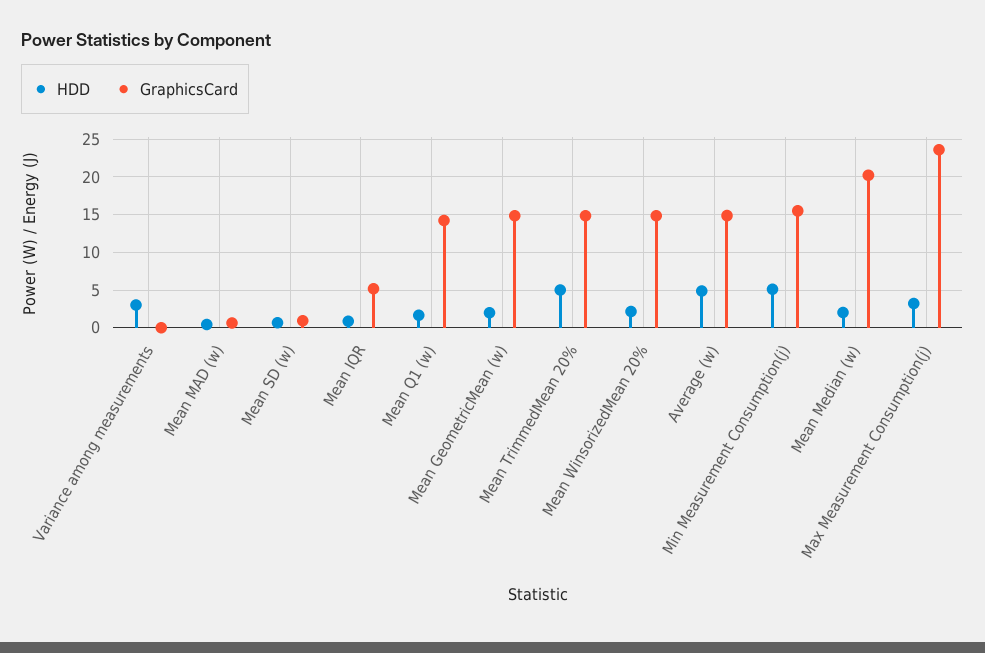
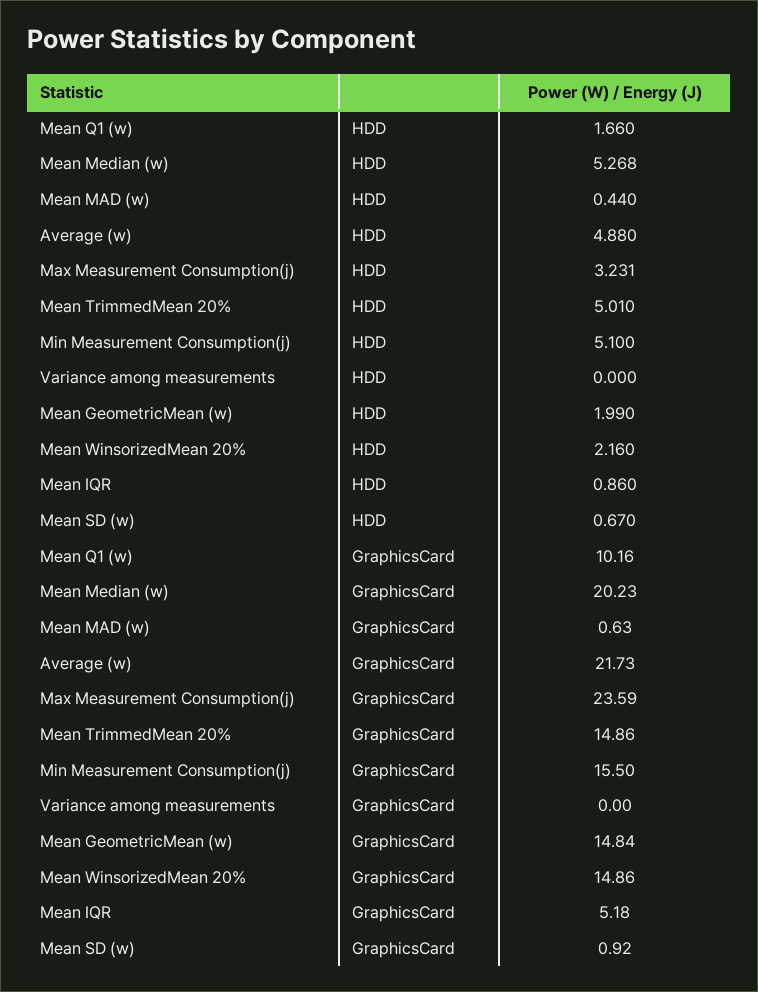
  {
    "HDD": {
-     "Variance among measurements": 3,
+     "Variance among measurements": 0,
      "Mean MAD (w)": 0.44,
      "Mean SD (w)": 0.67,
      "Mean IQR": 0.86,
      "Mean Q1 (w)": 1.66,
      "Mean GeometricMean (w)": 1.99,
      "Mean TrimmedMean 20%": 5.01,
      "Mean WinsorizedMean 20%": 2.16,
      "Average (w)": 4.88,
      "Min Measurement Consumption(j)": 5.1,
-     "Mean Median (w)": 2,
+     "Mean Median (w)": 5.268,
      "Max Measurement Consumption(j)": 3.231
    },
    "GraphicsCard": {
      "Variance among measurements": 0,
      "Mean MAD (w)": 0.63,
      "Mean SD (w)": 0.92,
      "Mean IQR": 5.18,
-     "Mean Q1 (w)": 14,
+     "Mean Q1 (w)": 10.16,
      "Mean GeometricMean (w)": 14.84,
      "Mean TrimmedMean 20%": 14.86,
      "Mean WinsorizedMean 20%": 14.86,
-     "Average (w)": 15,
+     "Average (w)": 21.73,
      "Min Measurement Consumption(j)": 15.5,
      "Mean Median (w)": 20.23,
      "Max Measurement Consumption(j)": 23.59
    }
  }

